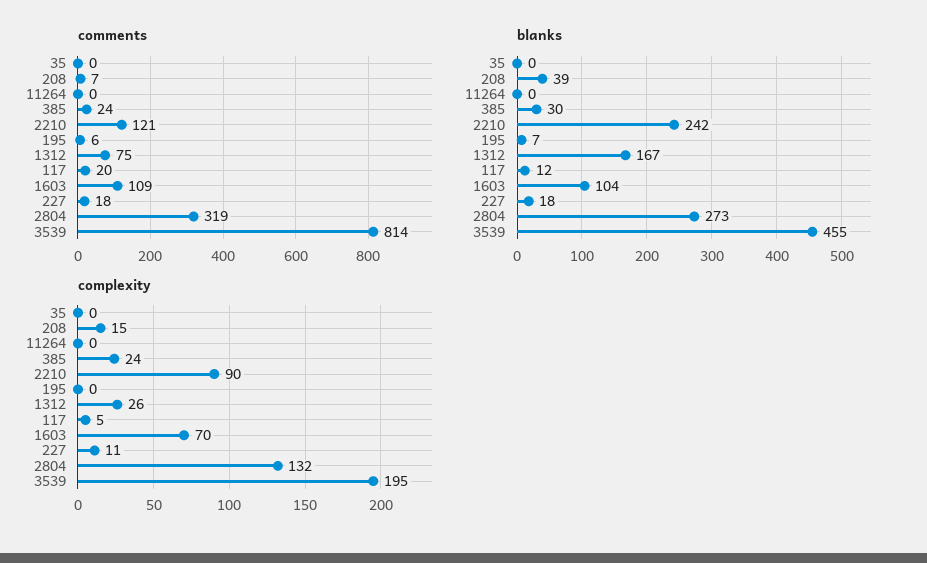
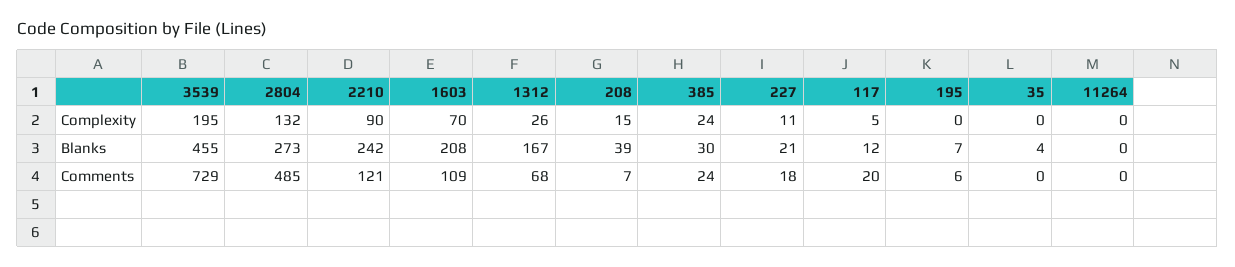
  {
    "comments": {
      "35": 0,
      "208": 7,
      "11264": 0,
      "385": 24,
      "2210": 121,
      "195": 6,
-     "1312": 75,
+     "1312": 68,
      "117": 20,
      "1603": 109,
      "227": 18,
-     "2804": 319,
+     "2804": 485,
-     "3539": 814
+     "3539": 729
    },
    "blanks": {
-     "35": 0,
+     "35": 4,
      "208": 39,
      "11264": 0,
      "385": 30,
      "2210": 242,
      "195": 7,
      "1312": 167,
      "117": 12,
-     "1603": 104,
+     "1603": 208,
-     "227": 18,
+     "227": 21,
      "2804": 273,
      "3539": 455
    },
    "complexity": {
      "35": 0,
      "208": 15,
      "11264": 0,
      "385": 24,
      "2210": 90,
      "195": 0,
      "1312": 26,
      "117": 5,
      "1603": 70,
      "227": 11,
      "2804": 132,
      "3539": 195
    }
  }

